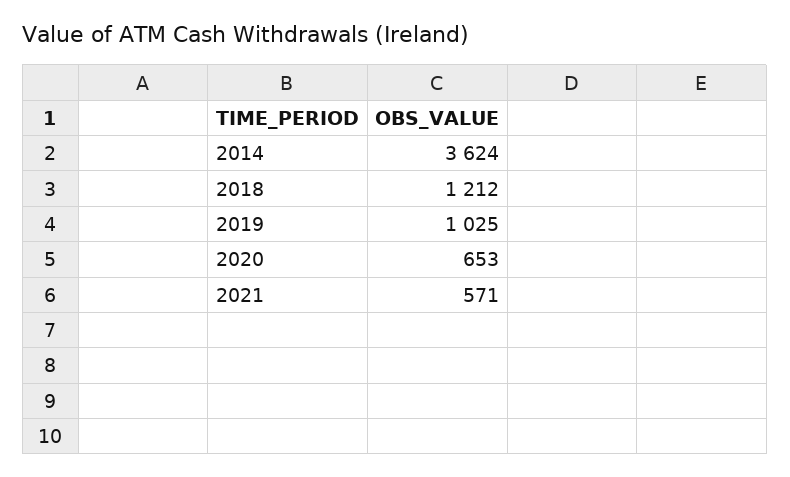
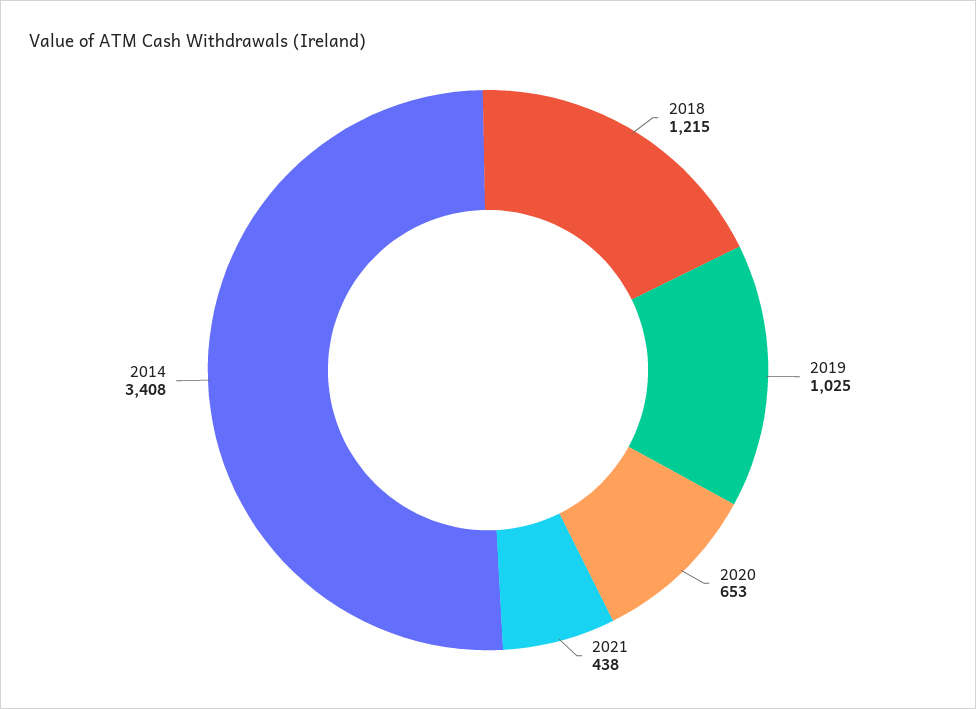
  {
-   "2014": 3624,
+   "2014": 3408,
-   "2018": 1212,
+   "2018": 1215,
    "2019": 1025,
    "2020": 653,
-   "2021": 571
+   "2021": 438
  }

